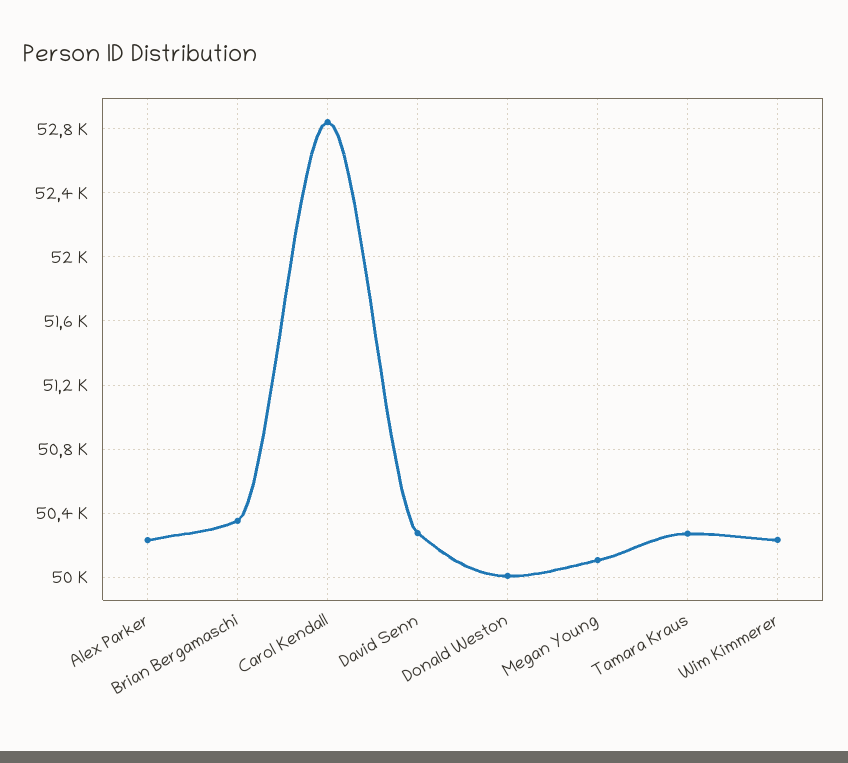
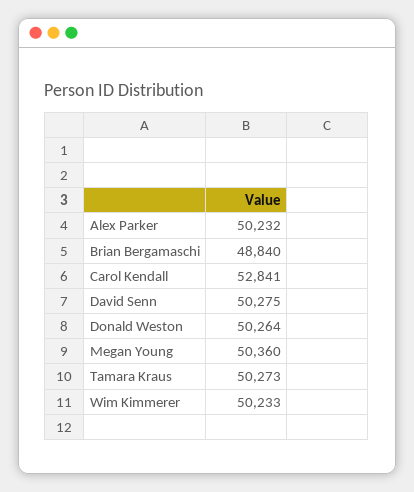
  {
    "Alex Parker": 50232,
-   "Brian Bergamaschi": 50350,
+   "Brian Bergamaschi": 48840,
    "Carol Kendall": 52841,
    "David Senn": 50275,
-   "Donald Weston": 50000,
+   "Donald Weston": 50264,
-   "Megan Young": 50100,
+   "Megan Young": 50360,
    "Tamara Kraus": 50273,
    "Wim Kimmerer": 50233
  }

